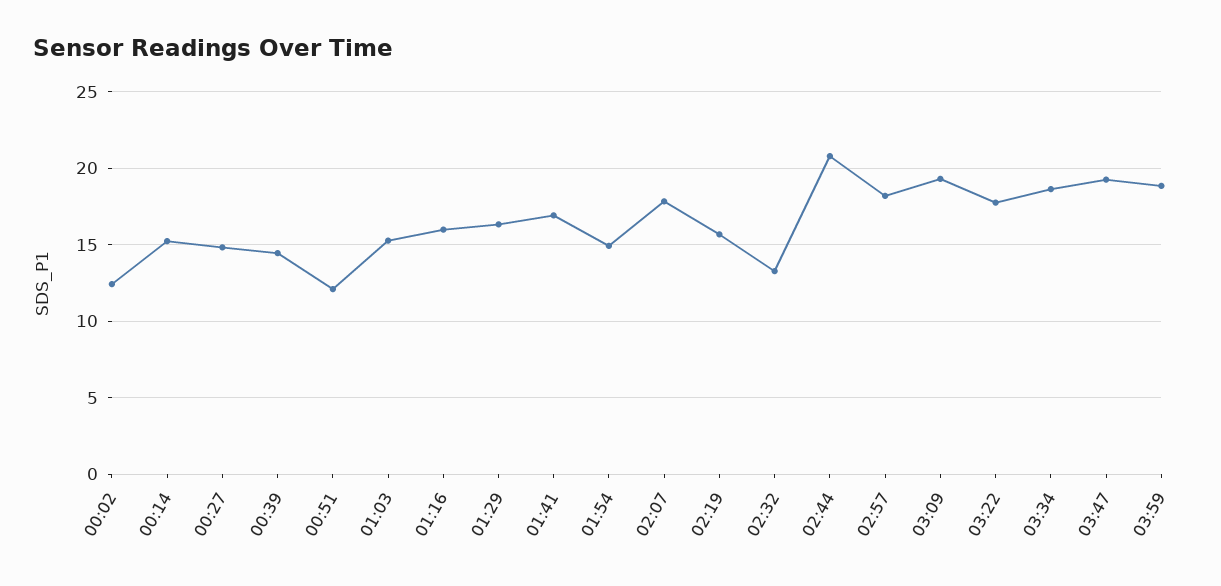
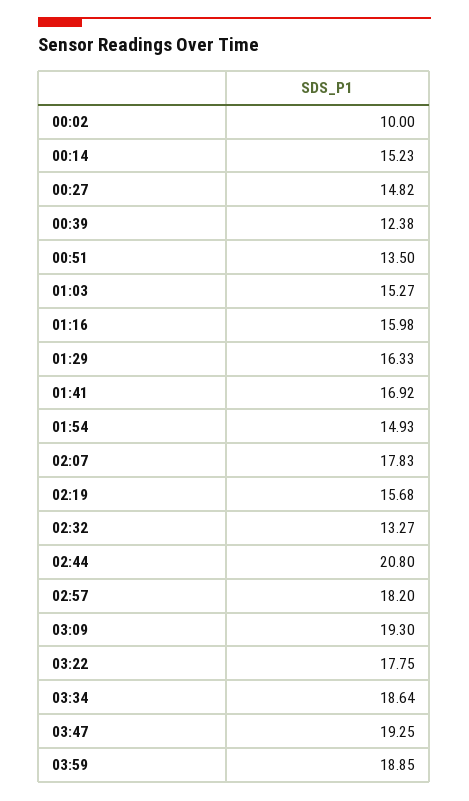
  {
-   "00:02": 12.5,
+   "00:02": 10,
    "00:14": 15.23,
    "00:27": 14.82,
-   "00:39": 14.5,
+   "00:39": 12.38,
-   "00:51": 12,
+   "00:51": 13.5,
    "01:03": 15.27,
    "01:16": 15.98,
    "01:29": 16.33,
    "01:41": 16.92,
    "01:54": 14.93,
    "02:07": 17.83,
    "02:19": 15.68,
    "02:32": 13.27,
    "02:44": 20.8,
    "02:57": 18.2,
    "03:09": 19.3,
    "03:22": 17.75,
    "03:34": 18.64,
    "03:47": 19.25,
    "03:59": 18.85
  }

